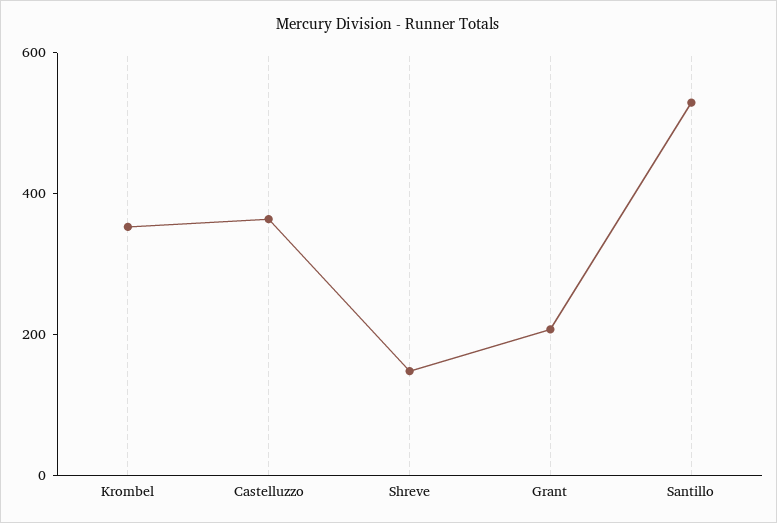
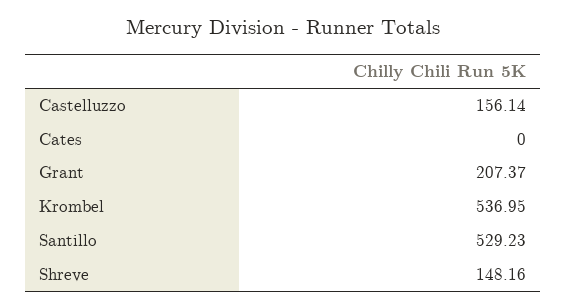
  {
-   "Krombel": 350,
+   "Krombel": 536.95,
-   "Castelluzzo": 350,
+   "Castelluzzo": 156.14,
    "Shreve": 148.16,
    "Grant": 207.37,
-   "Santillo": 529.23
+   "Santillo": 529.23,
+   "Cates": 0
  }

